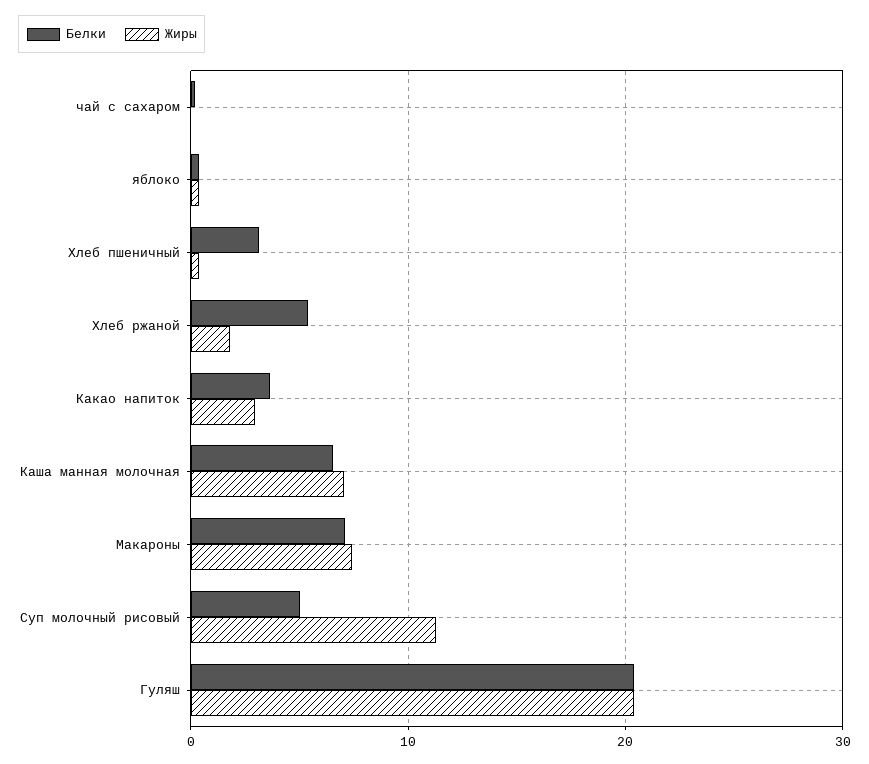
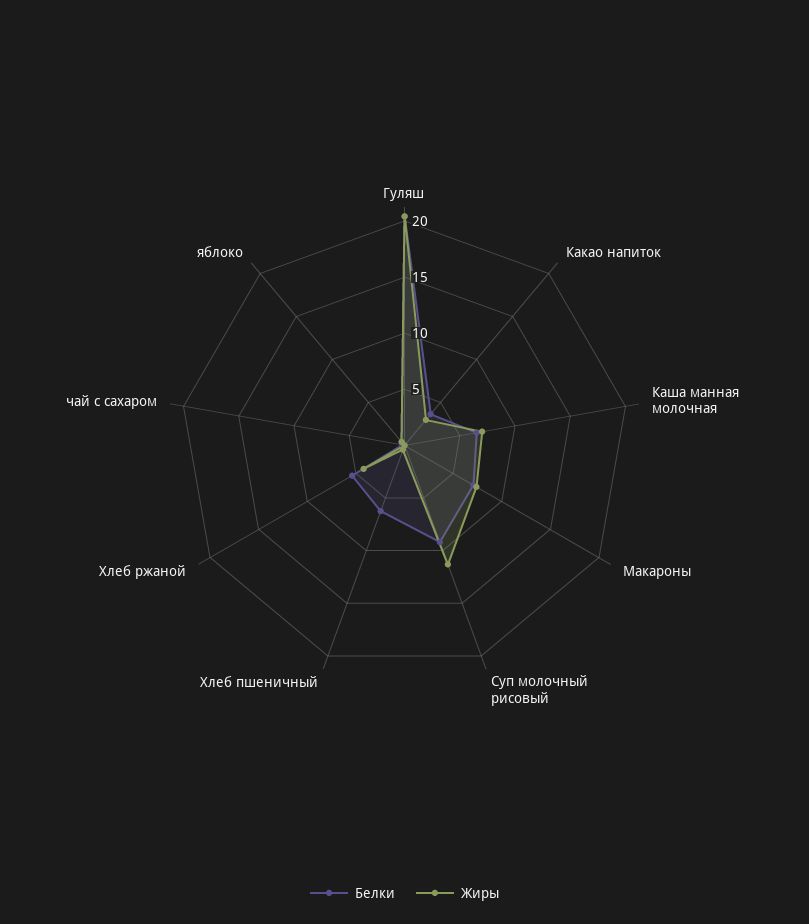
  {
    "Белки": {
      "чай с сахаром": 0,
      "яблоко": 0,
-     "Хлеб пшеничный": 3,
+     "Хлеб пшеничный": 6,
      "Хлеб ржаной": 5,
      "Какао напиток": 4,
      "Каша манная молочная": 7,
      "Макароны": 7,
-     "Суп молочный рисовый": 5,
+     "Суп молочный рисовый": 9,
      "Гуляш": 20
    },
    "Жиры": {
      "чай с сахаром": 0,
      "яблоко": 0,
      "Хлеб пшеничный": 0,
-     "Хлеб ржаной": 2,
+     "Хлеб ржаной": 4,
      "Какао напиток": 3,
      "Каша манная молочная": 7,
      "Макароны": 7,
      "Суп молочный рисовый": 11,
      "Гуляш": 20
    }
  }

